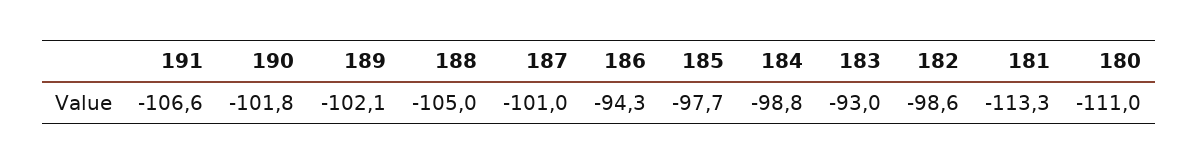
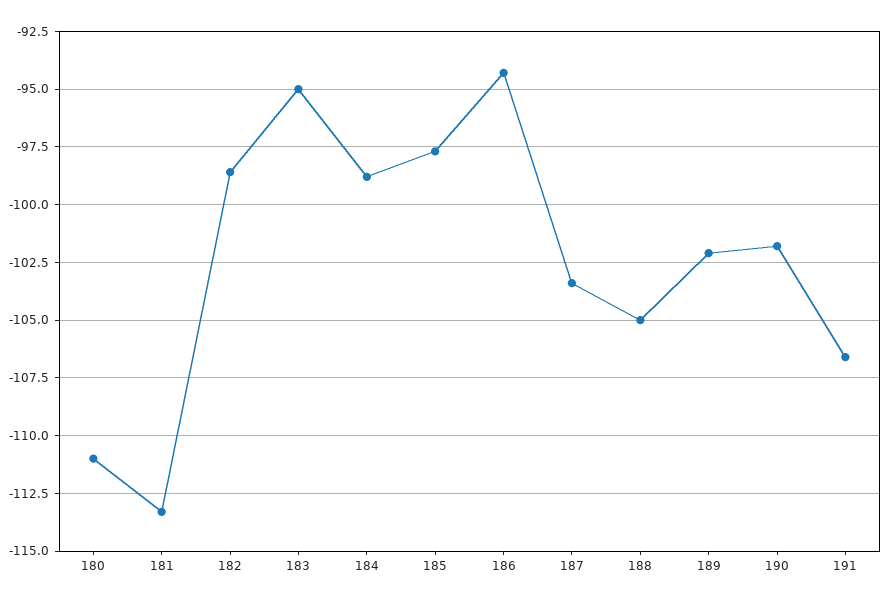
  {
    "191": -106.6,
    "190": -101.8,
    "189": -102.1,
    "188": -105,
-   "187": -101,
+   "187": -103.5,
    "186": -94.3,
    "185": -97.7,
    "184": -98.8,
-   "183": -93,
+   "183": -95,
    "182": -98.6,
    "181": -113.3,
    "180": -111
  }

